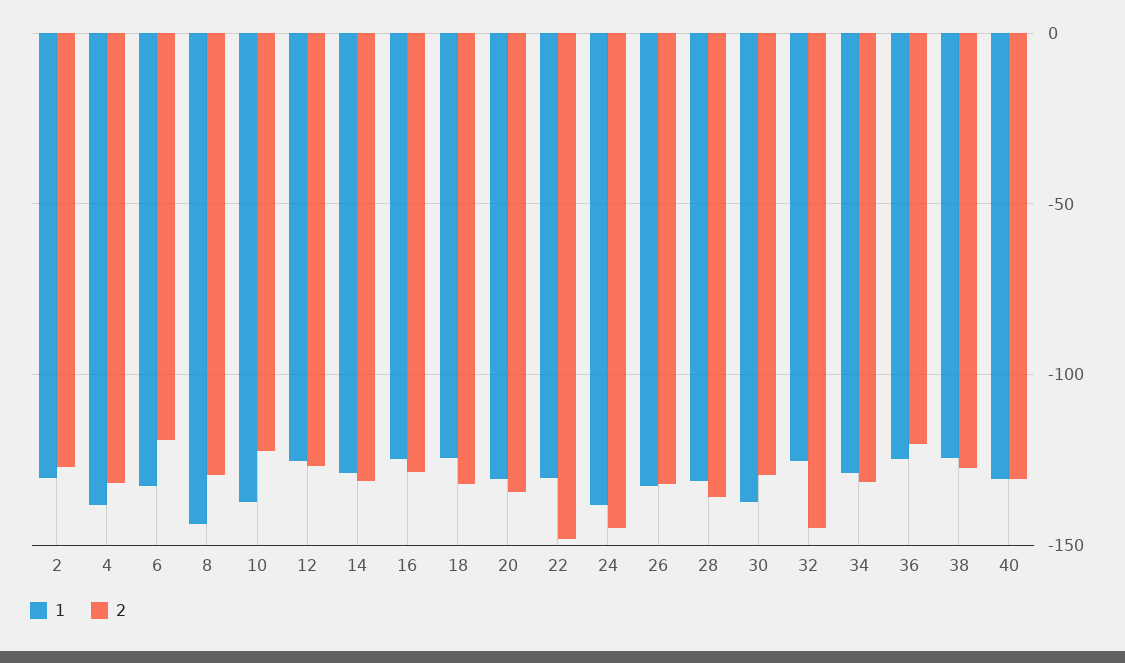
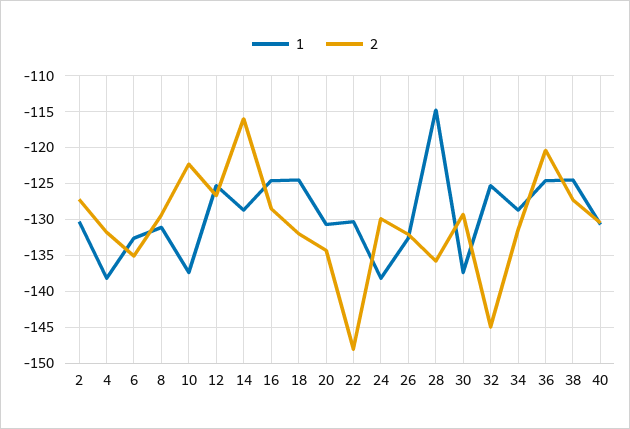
  {
    "1": {
      "2": -130,
      "4": -138,
      "6": -133,
-     "8": -145,
+     "8": -131,
      "10": -137,
      "12": -125,
      "14": -129,
      "16": -125,
      "18": -125,
      "20": -131,
      "22": -130,
      "24": -138,
      "26": -133,
-     "28": -130,
+     "28": -115,
      "30": -137,
      "32": -125,
      "34": -129,
      "36": -125,
      "38": -125,
      "40": -131
    },
    "2": {
      "2": -127,
      "4": -132,
-     "6": -120,
+     "6": -135,
      "8": -129,
      "10": -122,
      "12": -127,
-     "14": -130,
+     "14": -116,
      "16": -129,
      "18": -132,
      "20": -134,
      "22": -148,
-     "24": -145,
+     "24": -130,
      "26": -132,
      "28": -136,
      "30": -129,
      "32": -145,
      "34": -132,
      "36": -120,
      "38": -127,
      "40": -131
    }
  }

